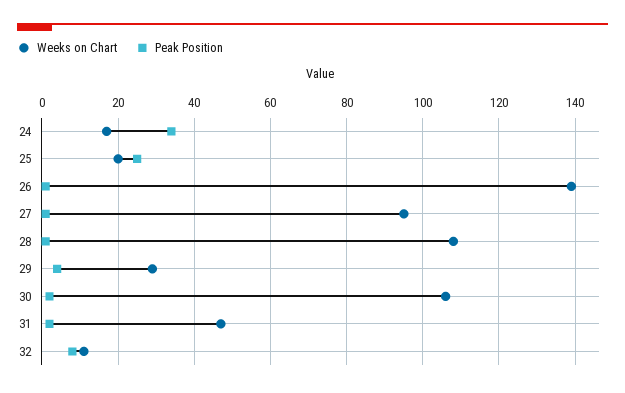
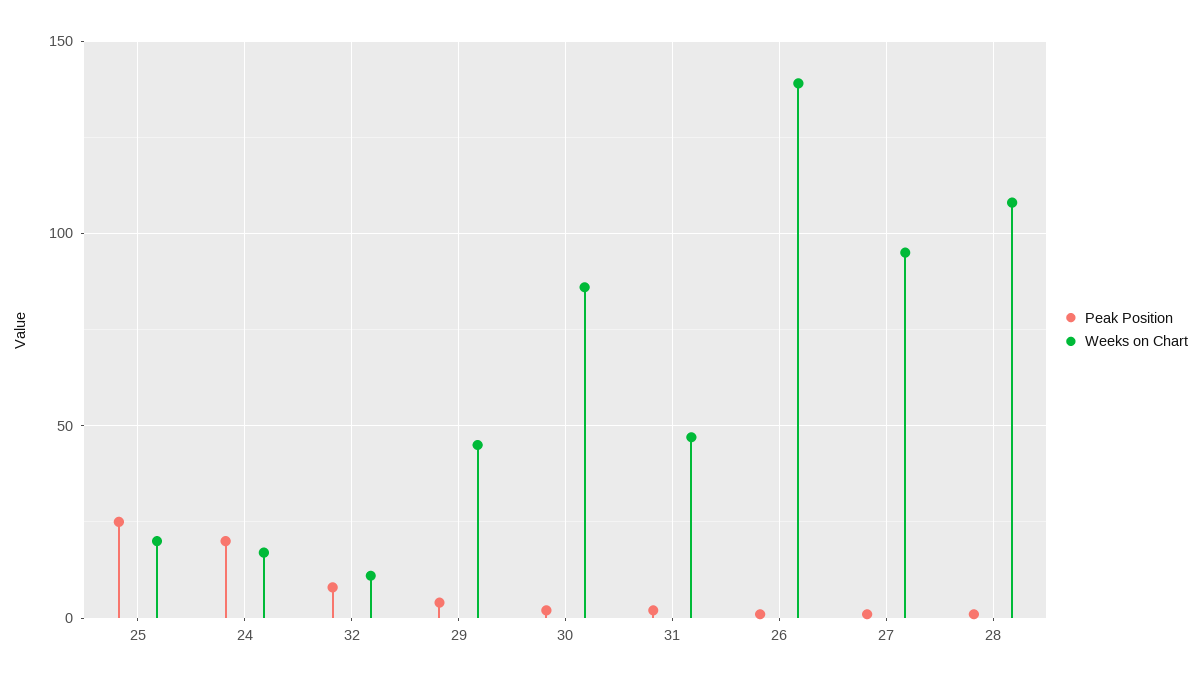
  {
    "Weeks on Chart": {
      "24": 15,
      "25": 20,
      "26": 140,
      "27": 95,
      "28": 110,
-     "29": 30,
+     "29": 45,
-     "30": 105,
+     "30": 85,
      "31": 45,
      "32": 10
    },
    "Peak Position": {
-     "24": 35,
+     "24": 20,
      "25": 25,
      "26": 0,
      "27": 0,
      "28": 0,
      "29": 5,
      "30": 0,
      "31": 0,
      "32": 10
    }
  }

